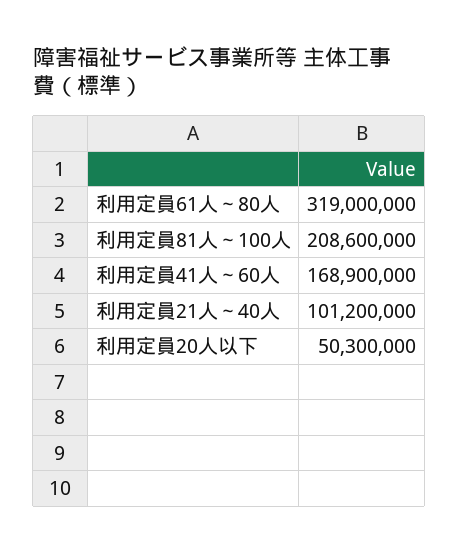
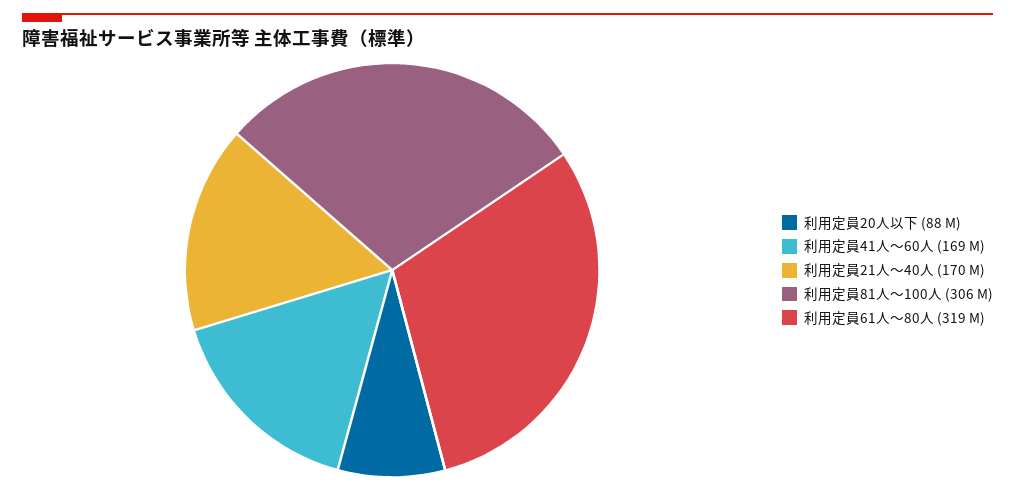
  {
    "利用定員61人～80人": 319000000,
-   "利用定員81人～100人": 208600000,
+   "利用定員81人～100人": 306000000,
    "利用定員41人～60人": 168900000,
-   "利用定員21人～40人": 101200000,
+   "利用定員21人～40人": 170000000,
-   "利用定員20人以下": 50300000
+   "利用定員20人以下": 88000000
  }

